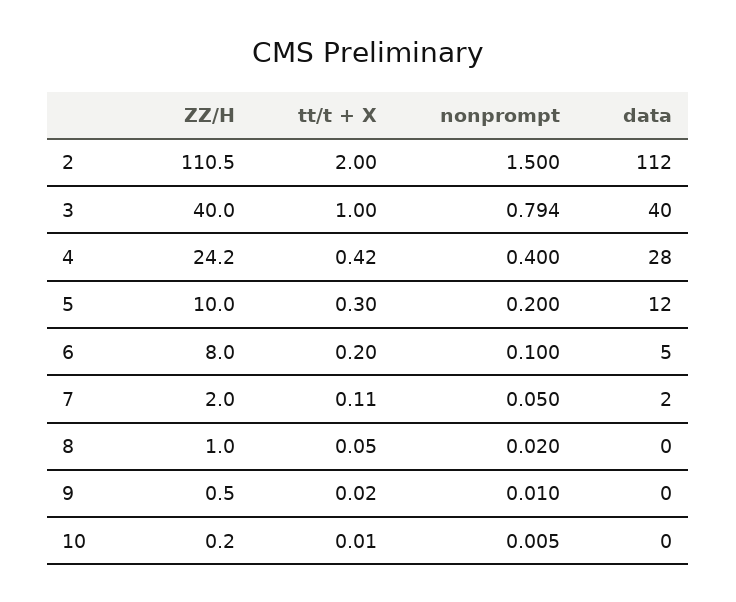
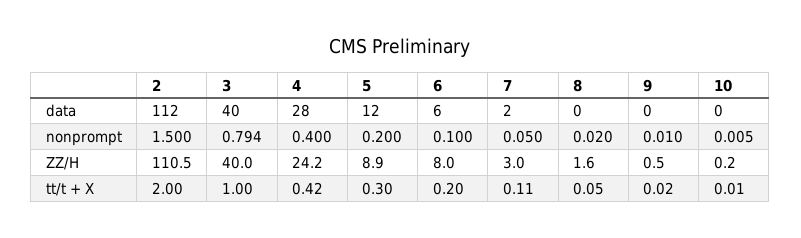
  {
    "ZZ/H": {
      "2": 110.5,
      "3": 40,
      "4": 24.2,
-     "5": 10,
+     "5": 8.9,
      "6": 8,
-     "7": 2,
+     "7": 3,
-     "8": 1,
+     "8": 1.6,
      "9": 0.5,
      "10": 0.2
    },
    "tt/t + X": {
      "2": 2,
      "3": 1,
      "4": 0.42,
      "5": 0.3,
      "6": 0.2,
      "7": 0.11,
      "8": 0.05,
      "9": 0.02,
      "10": 0.01
    },
    "nonprompt": {
      "2": 1.5,
      "3": 0.794,
      "4": 0.4,
      "5": 0.2,
      "6": 0.1,
      "7": 0.05,
      "8": 0.02,
      "9": 0.01,
      "10": 0.005
    },
    "data": {
      "2": 112,
      "3": 40,
      "4": 28,
      "5": 12,
-     "6": 5,
+     "6": 6,
      "7": 2,
      "8": 0,
      "9": 0,
      "10": 0
    }
  }

